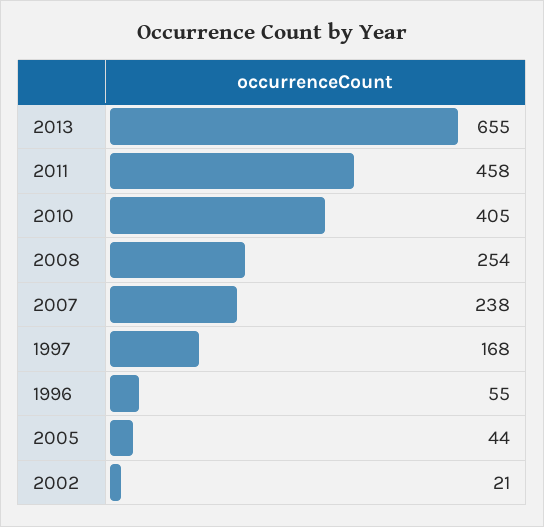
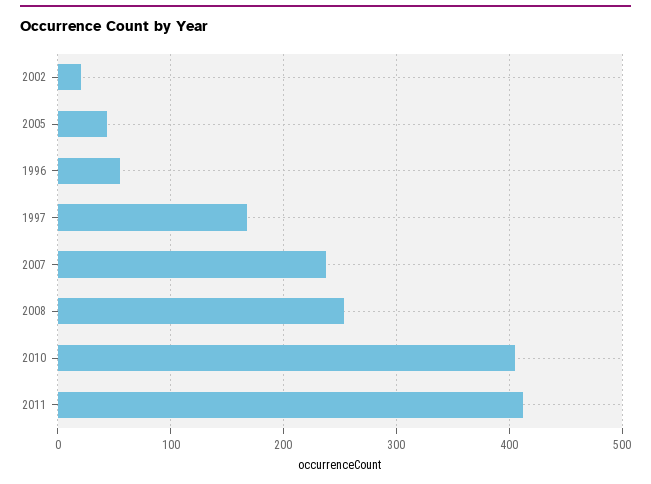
  {
-   "2013": 655,
-   "2011": 458,
+   "2011": 410,
    "2010": 405,
    "2008": 254,
    "2007": 238,
    "1997": 168,
    "1996": 55,
    "2005": 44,
    "2002": 21
  }

